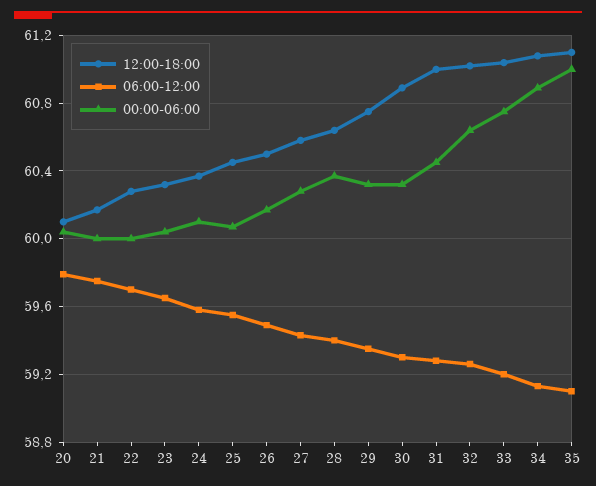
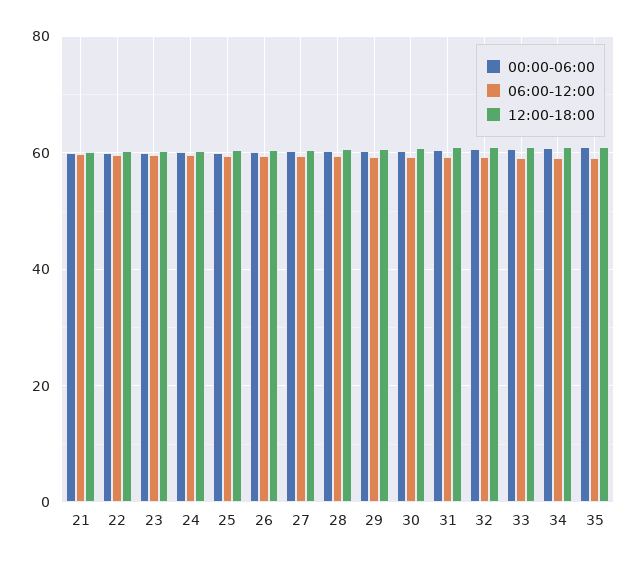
  {
    "12:00-18:00": {
-     "20": 60.1,
      "21": 60.15,
      "22": 60.3,
      "23": 60.3,
      "24": 60.35,
      "25": 60.45,
      "26": 60.5,
      "27": 60.6,
      "28": 60.65,
      "29": 60.75,
      "30": 60.9,
      "31": 61,
      "32": 61,
      "33": 61.05,
      "34": 61.1,
      "35": 61.1
    },
    "06:00-12:00": {
-     "20": 59.8,
      "21": 59.75,
      "22": 59.7,
      "23": 59.65,
      "24": 59.6,
      "25": 59.55,
      "26": 59.5,
      "27": 59.45,
      "28": 59.4,
      "29": 59.35,
      "30": 59.3,
      "31": 59.3,
      "32": 59.25,
      "33": 59.2,
      "34": 59.15,
      "35": 59.1
    },
    "00:00-06:00": {
-     "20": 60.05,
      "21": 60,
      "22": 60,
      "23": 60.05,
      "24": 60.1,
      "25": 60.05,
      "26": 60.15,
      "27": 60.3,
      "28": 60.35,
      "29": 60.3,
      "30": 60.3,
      "31": 60.45,
      "32": 60.65,
      "33": 60.75,
      "34": 60.9,
      "35": 61
    }
  }

